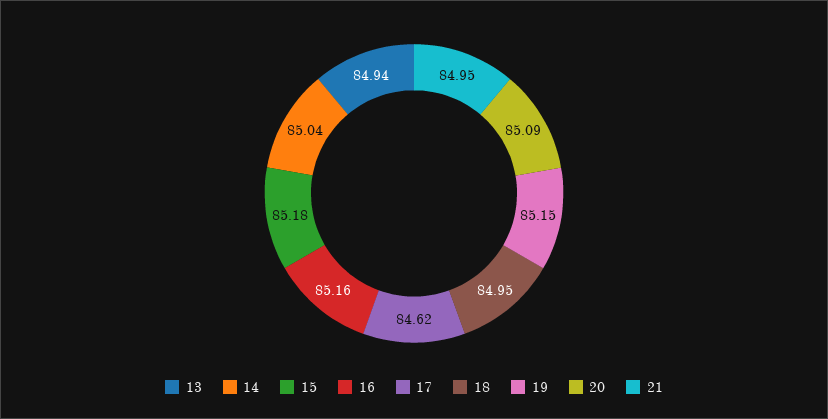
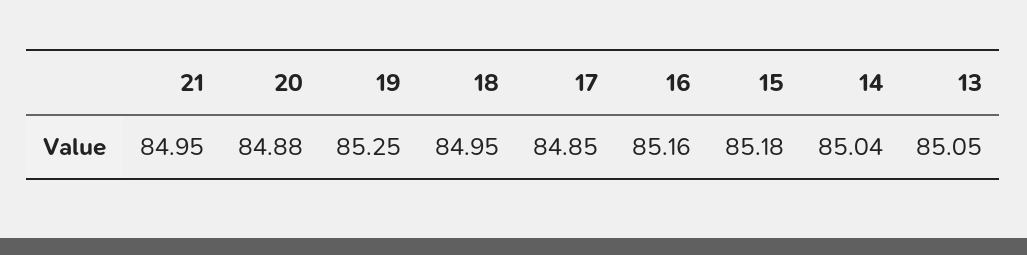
  {
-   "13": 84.94,
+   "13": 85.05,
    "14": 85.04,
    "15": 85.18,
    "16": 85.16,
-   "17": 84.62,
+   "17": 84.85,
    "18": 84.95,
-   "19": 85.15,
+   "19": 85.25,
-   "20": 85.09,
+   "20": 84.88,
    "21": 84.95
  }

